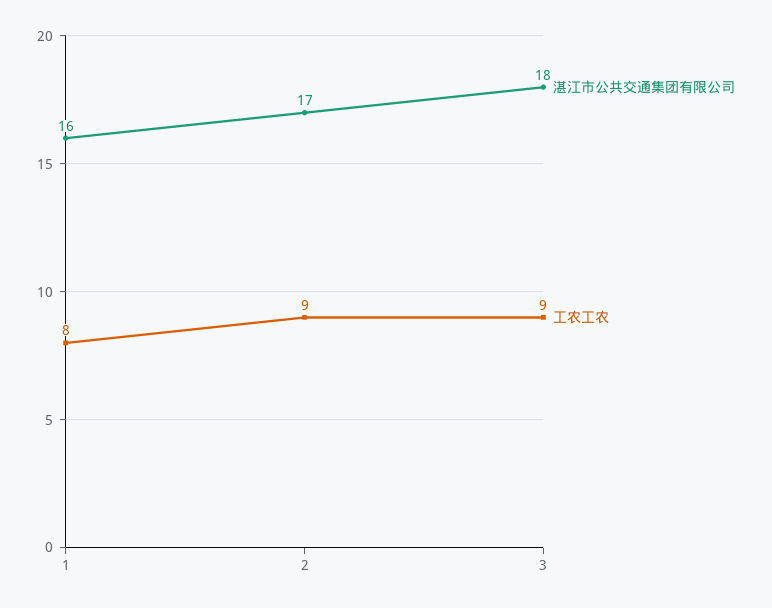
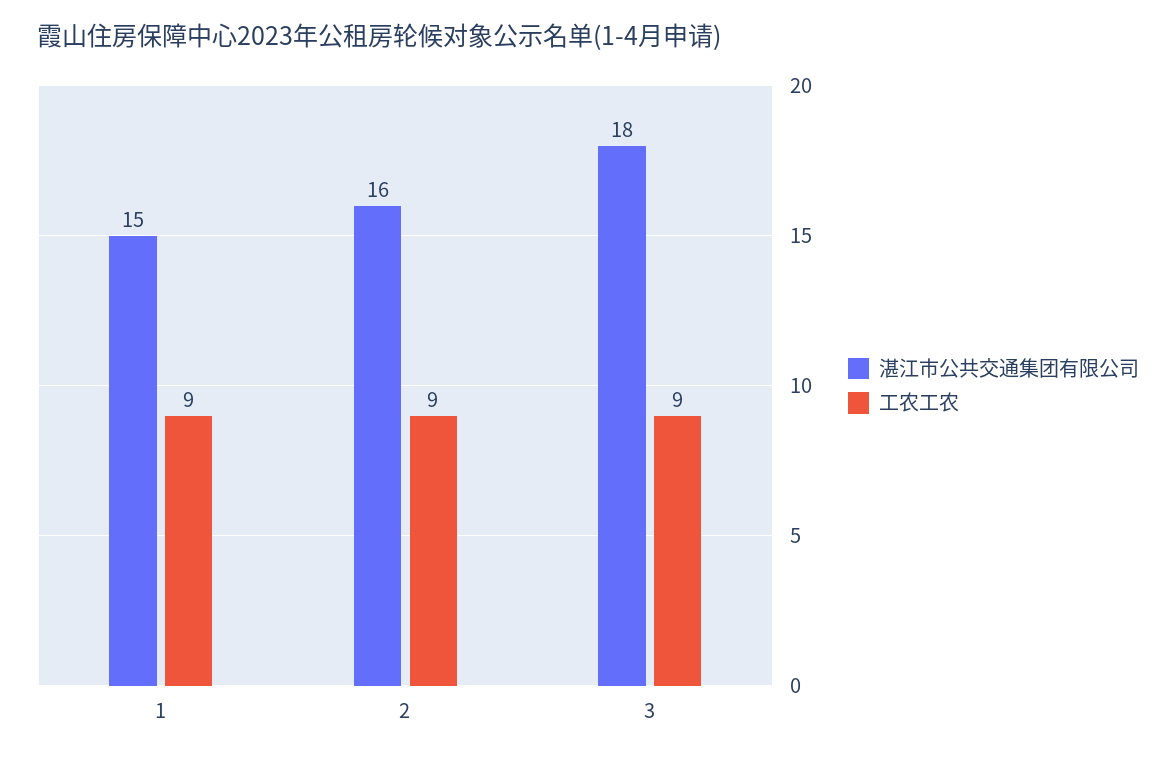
  {
    "湛江市公共交通集团有限公司": {
-     "1": 16,
+     "1": 15,
-     "2": 17,
+     "2": 16,
      "3": 18
    },
    "工农工农": {
-     "1": 8,
+     "1": 9,
      "2": 9,
      "3": 9
    }
  }

